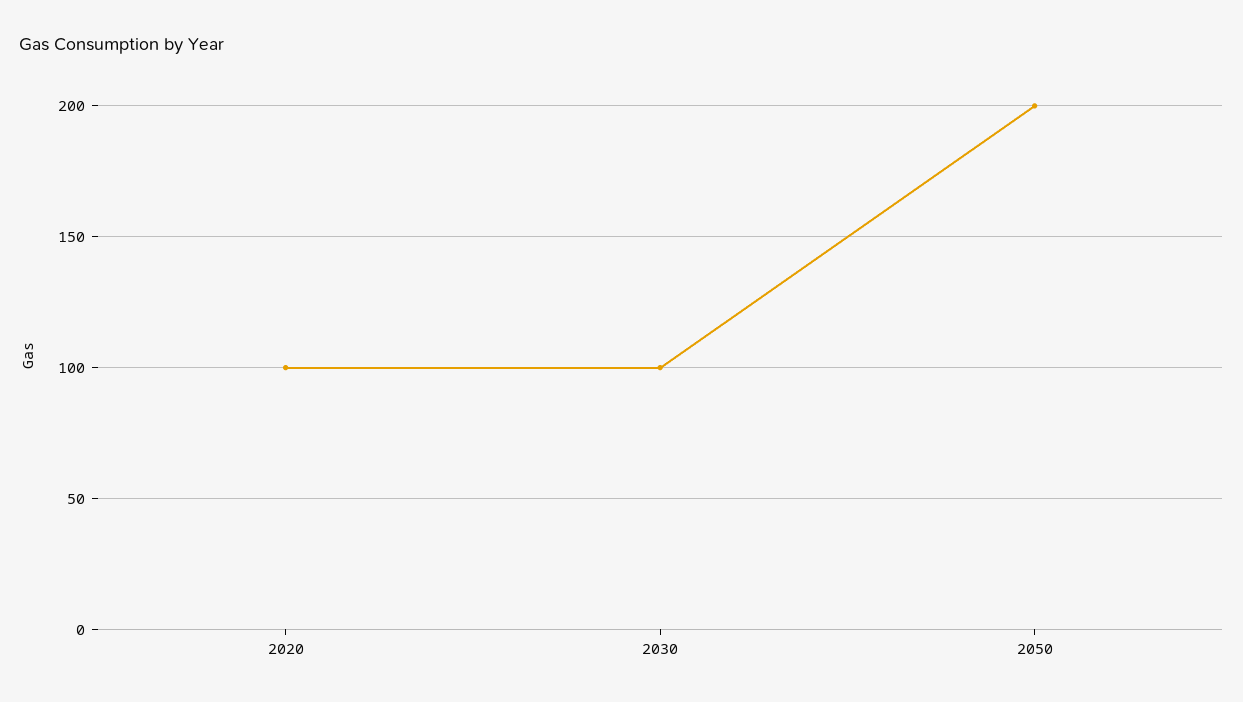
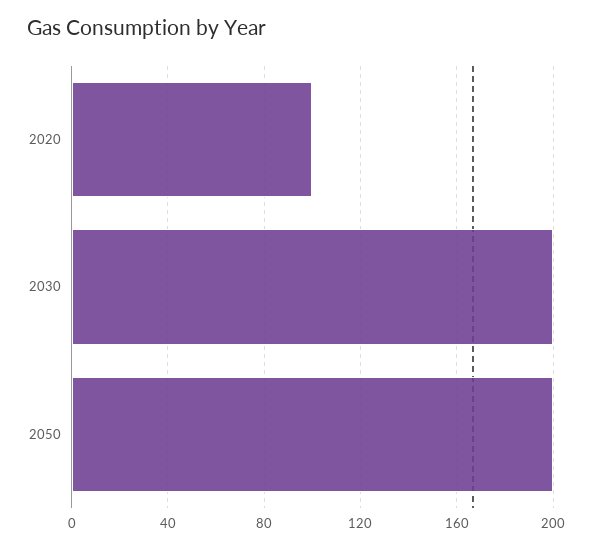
  {
    "2020": 100,
-   "2030": 100,
+   "2030": 200,
    "2050": 200
  }

